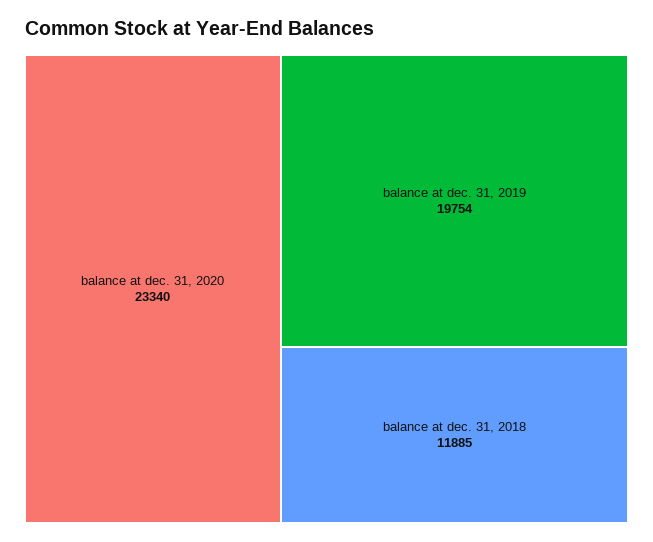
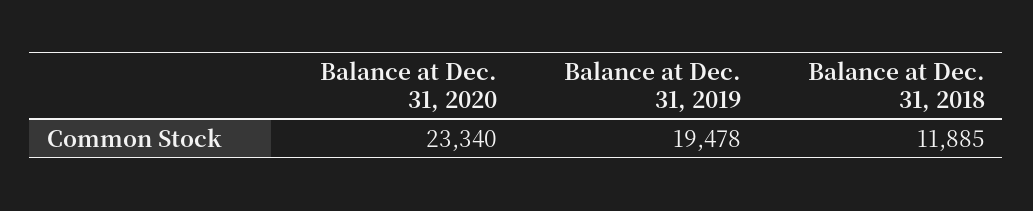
  {
    "balance at dec. 31, 2020": 23340,
-   "balance at dec. 31, 2019": 19754,
+   "balance at dec. 31, 2019": 19478,
    "balance at dec. 31, 2018": 11885
  }

